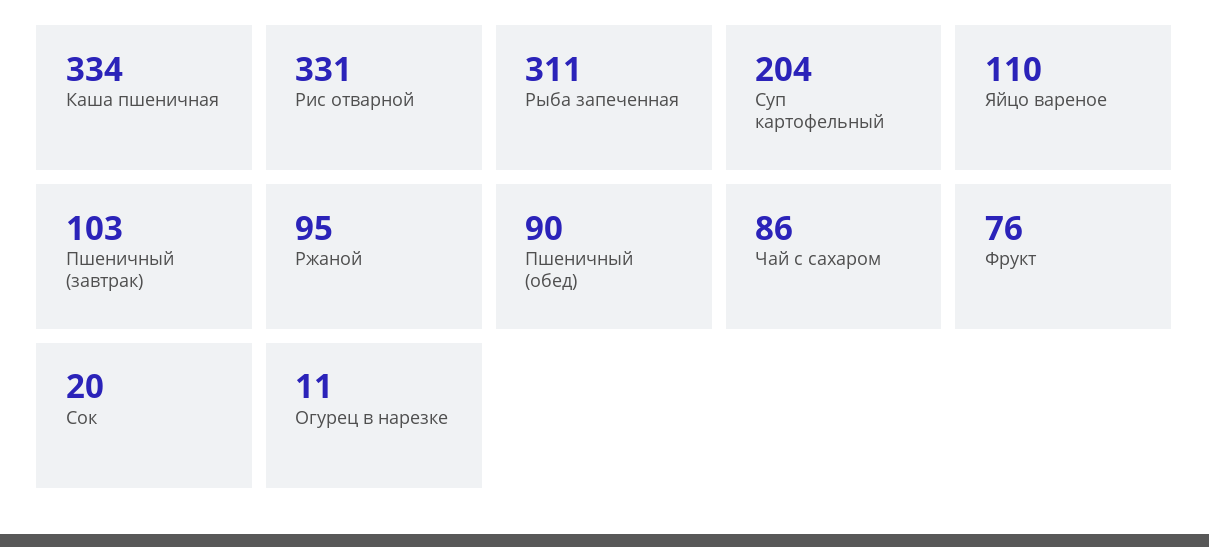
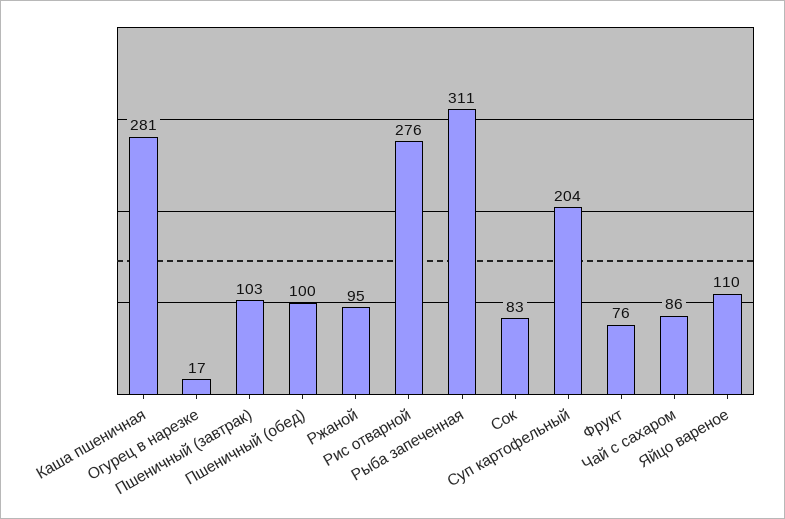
  {
-   "Каша пшеничная": 334,
+   "Каша пшеничная": 281,
-   "Рис отварной": 331,
+   "Рис отварной": 276,
    "Рыба запеченная": 311,
    "Суп картофельный": 204,
    "Яйцо вареное": 110,
    "Пшеничный (завтрак)": 103,
    "Ржаной": 95,
-   "Пшеничный (обед)": 90,
+   "Пшеничный (обед)": 100,
    "Чай с сахаром": 86,
    "Фрукт": 76,
-   "Сок": 20,
+   "Сок": 83,
-   "Огурец в нарезке": 11
+   "Огурец в нарезке": 17
  }

